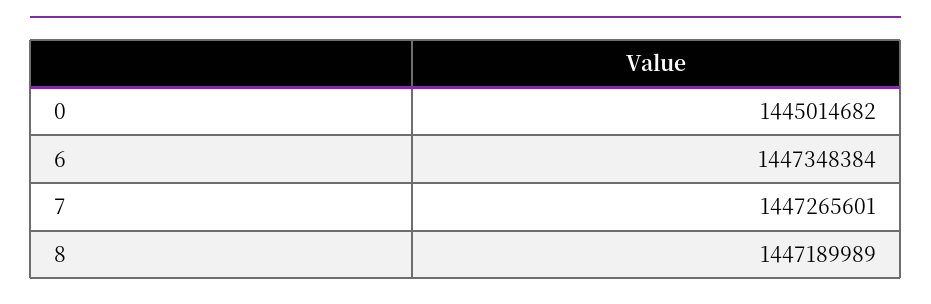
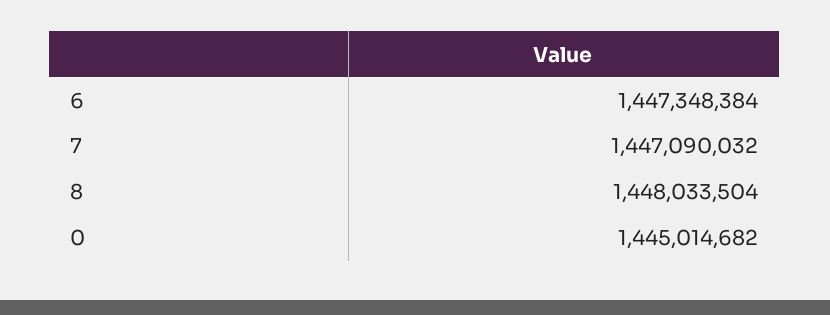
  {
    "0": 1445014682,
    "6": 1447348384,
-   "7": 1447265601,
+   "7": 1447090032,
-   "8": 1447189989
+   "8": 1448033504
  }

